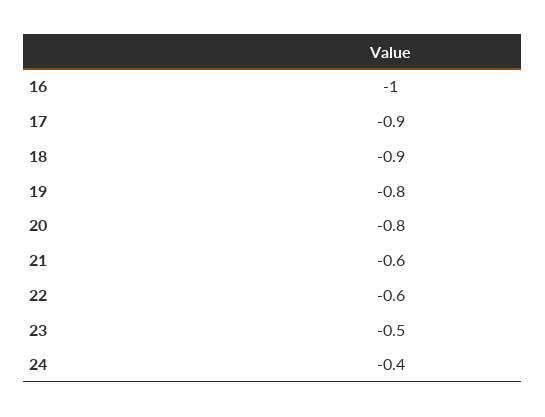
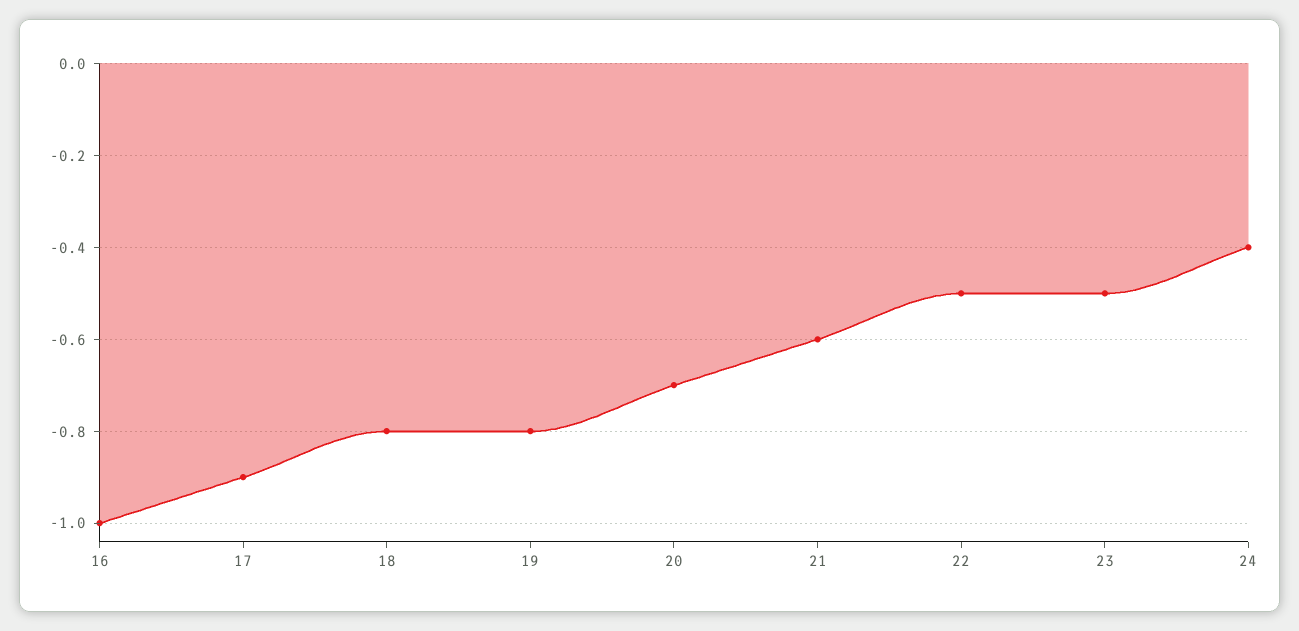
  {
    "16": -1,
    "17": -0.9,
-   "18": -0.9,
+   "18": -0.8,
    "19": -0.8,
-   "20": -0.8,
+   "20": -0.7,
    "21": -0.6,
-   "22": -0.6,
+   "22": -0.5,
    "23": -0.5,
    "24": -0.4
  }

